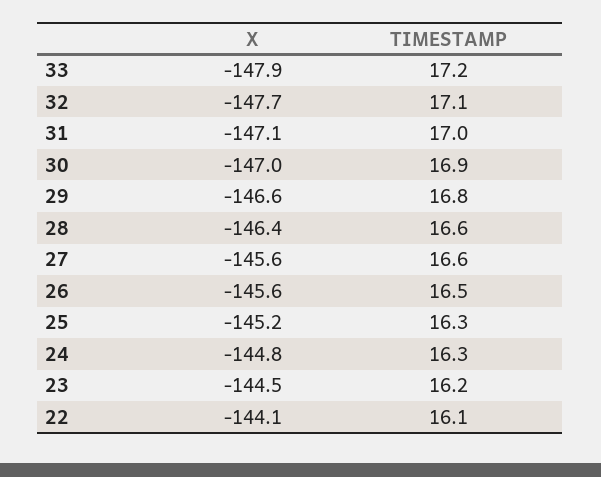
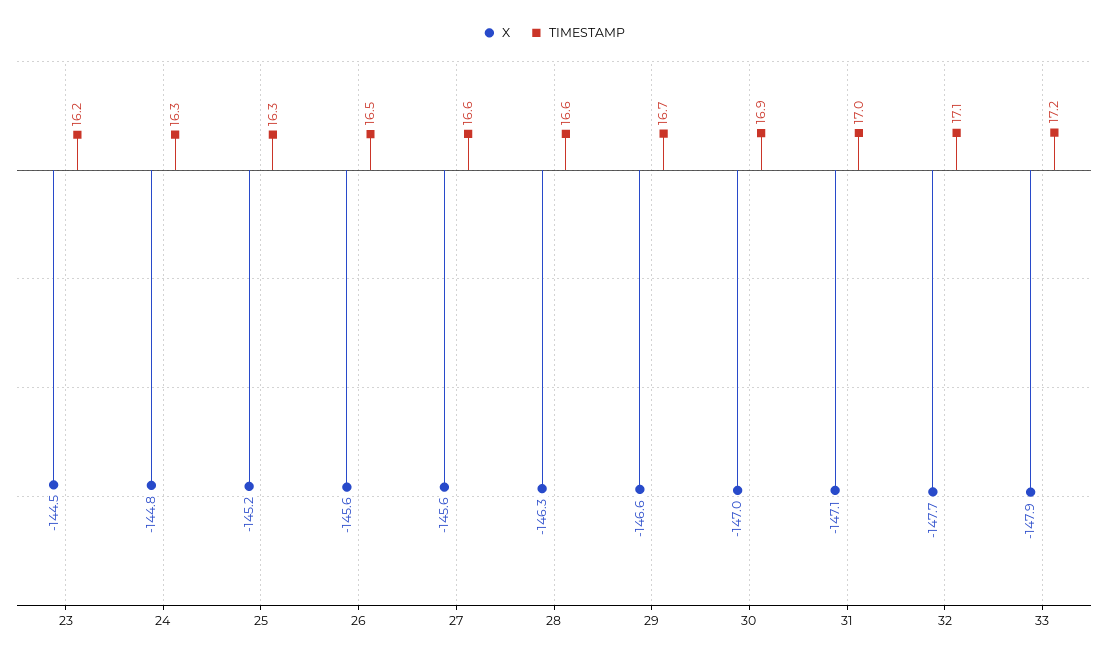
  {
    "X": {
      "33": -147.9,
      "32": -147.7,
      "31": -147.1,
      "30": -147,
      "29": -146.6,
-     "28": -146.4,
+     "28": -146.3,
      "27": -145.6,
      "26": -145.6,
      "25": -145.2,
      "24": -144.8,
-     "23": -144.5,
+     "23": -144.5
-     "22": -144.1
    },
    "TIMESTAMP": {
      "33": 17.2,
      "32": 17.1,
      "31": 17,
      "30": 16.9,
-     "29": 16.8,
+     "29": 16.7,
      "28": 16.6,
      "27": 16.6,
      "26": 16.5,
      "25": 16.3,
      "24": 16.3,
-     "23": 16.2,
+     "23": 16.2
-     "22": 16.1
    }
  }

